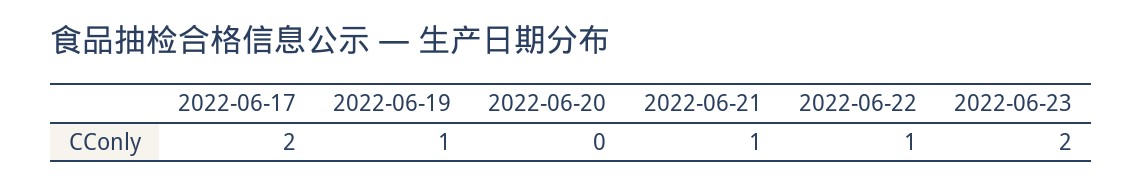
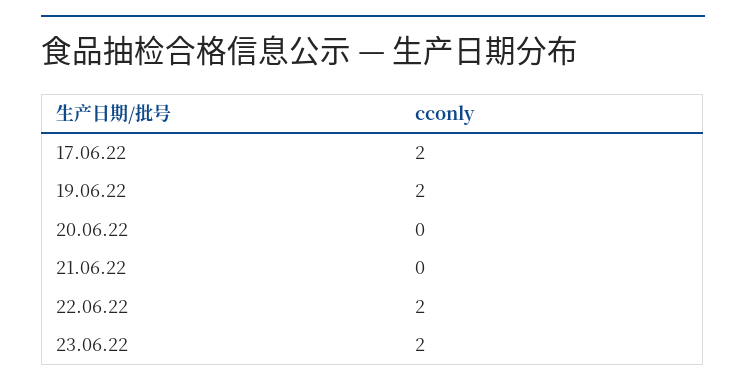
  {
    "2022-06-17": 2,
-   "2022-06-19": 1,
+   "2022-06-19": 2,
    "2022-06-20": 0,
-   "2022-06-21": 1,
+   "2022-06-21": 0,
-   "2022-06-22": 1,
+   "2022-06-22": 2,
    "2022-06-23": 2
  }

